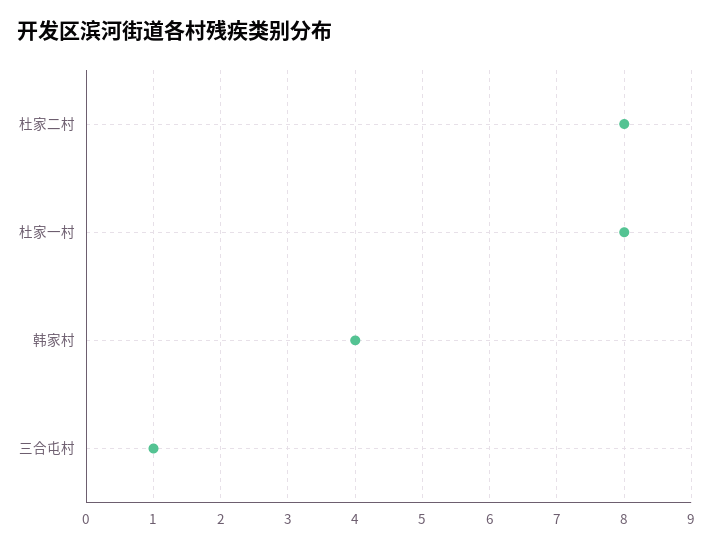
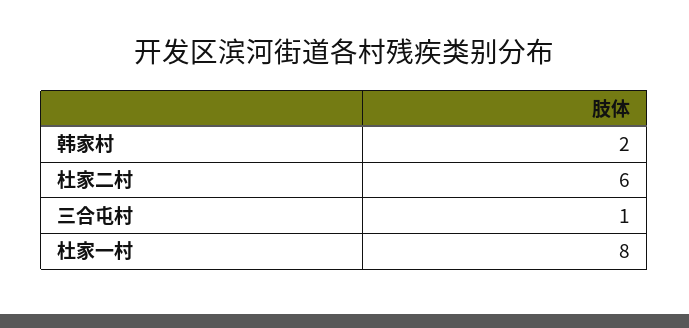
  {
-   "杜家二村": 8,
+   "杜家二村": 6,
    "杜家一村": 8,
-   "韩家村": 4,
+   "韩家村": 2,
    "三合屯村": 1
  }

